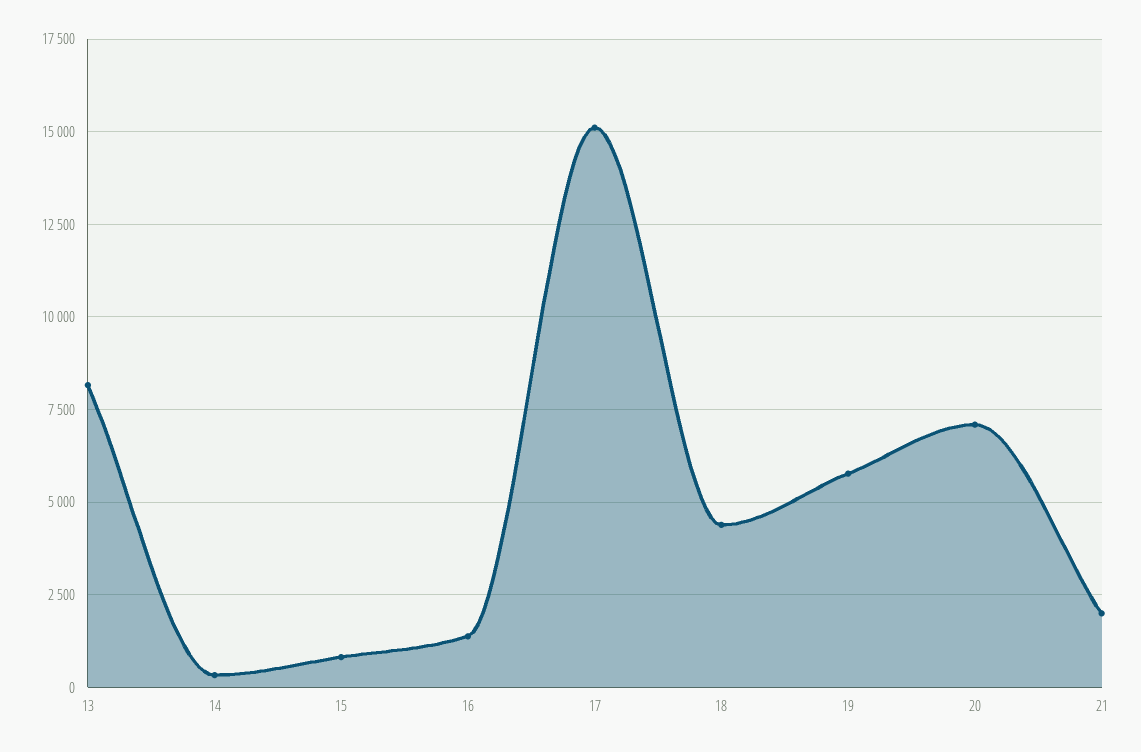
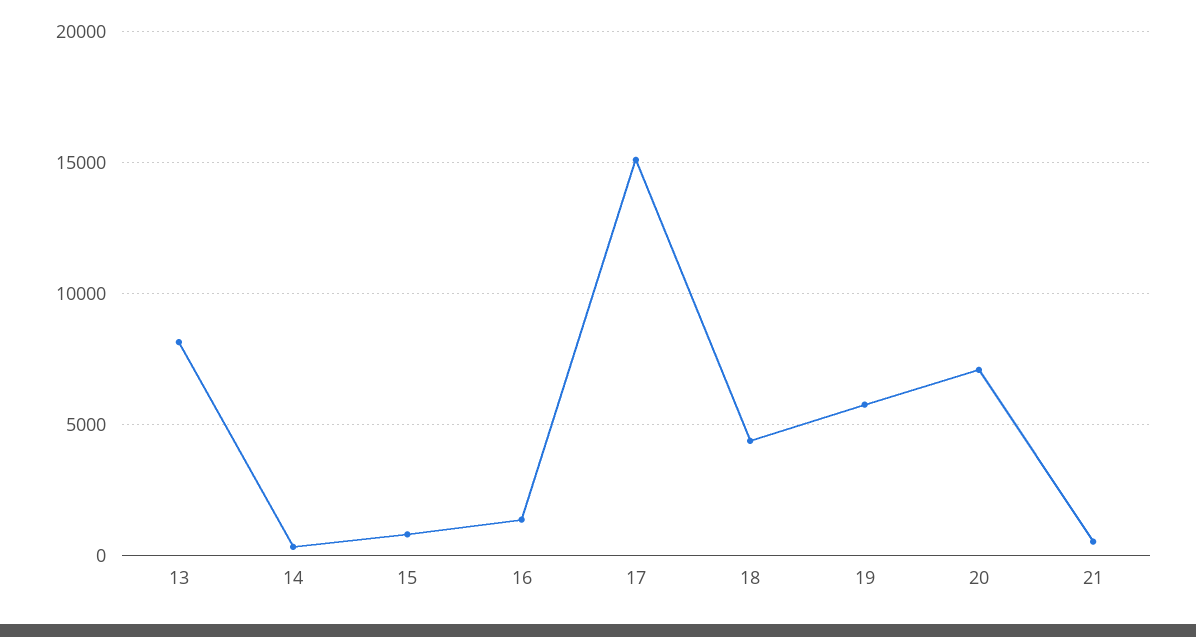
  {
    "13": 8250,
    "14": 250,
    "15": 750,
    "16": 1500,
    "17": 15000,
    "18": 4500,
    "19": 5750,
    "20": 7000,
-   "21": 2000
+   "21": 500
  }

